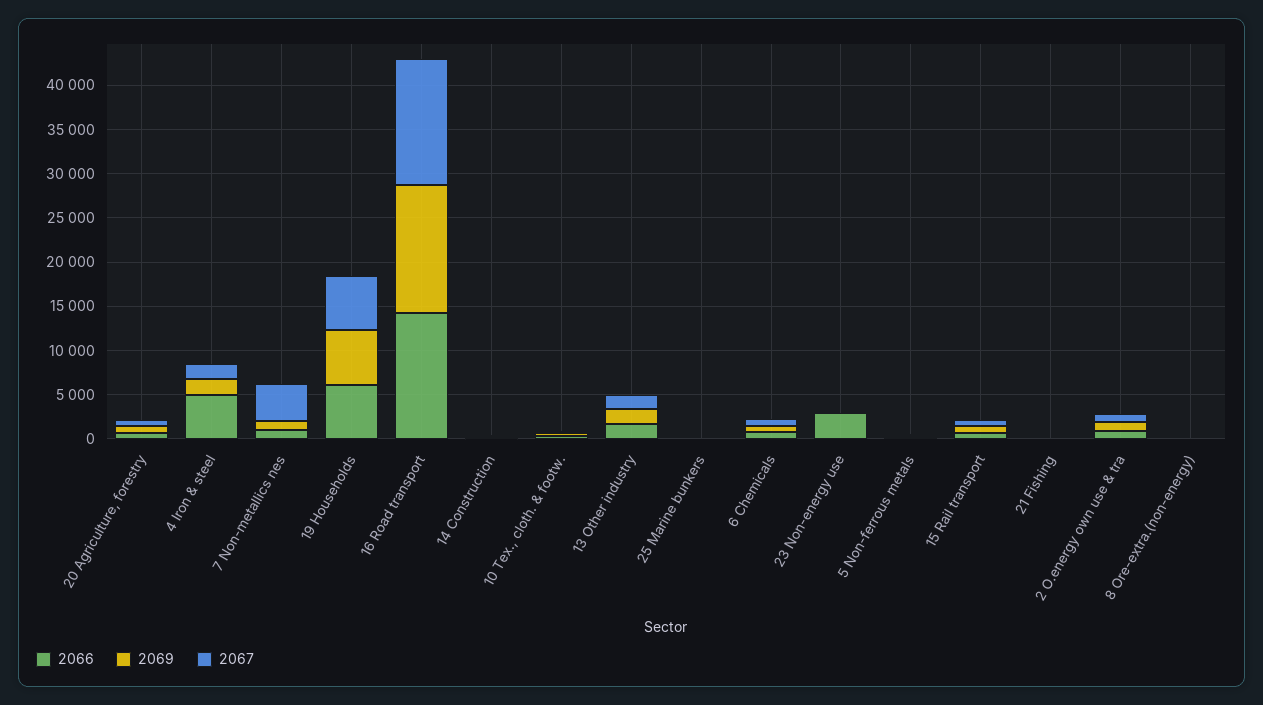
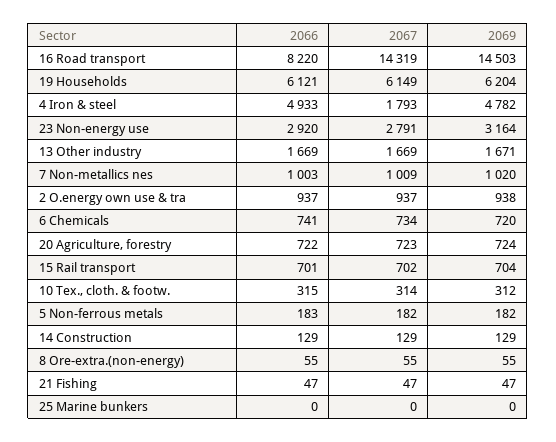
  {
    "2066": {
      "20 Agriculture, forestry": 722,
      "4 Iron & steel": 4933,
      "7 Non-metallics nes": 1003,
      "19 Households": 6121,
-     "16 Road transport": 14000,
+     "16 Road transport": 8220,
      "14 Construction": 129,
      "10 Tex., cloth. & footw.": 315,
      "13 Other industry": 1669,
      "25 Marine bunkers": 0,
      "6 Chemicals": 741,
      "23 Non-energy use": 2920,
      "5 Non-ferrous metals": 183,
      "15 Rail transport": 701,
      "21 Fishing": 47,
      "2 O.energy own use & tra": 937,
      "8 Ore-extra.(non-energy)": 55
    },
    "2069": {
      "20 Agriculture, forestry": 724,
-     "4 Iron & steel": 2000,
+     "4 Iron & steel": 4782,
      "7 Non-metallics nes": 1020,
      "19 Households": 6204,
      "16 Road transport": 14503,
      "14 Construction": 129,
      "10 Tex., cloth. & footw.": 312,
      "13 Other industry": 1671,
      "25 Marine bunkers": 0,
      "6 Chemicals": 720,
-     "23 Non-energy use": 0,
+     "23 Non-energy use": 3164,
      "5 Non-ferrous metals": 182,
      "15 Rail transport": 704,
      "21 Fishing": 47,
      "2 O.energy own use & tra": 938,
      "8 Ore-extra.(non-energy)": 55
    },
    "2067": {
      "20 Agriculture, forestry": 723,
      "4 Iron & steel": 1793,
-     "7 Non-metallics nes": 4000,
+     "7 Non-metallics nes": 1009,
      "19 Households": 6149,
      "16 Road transport": 14319,
      "14 Construction": 129,
      "10 Tex., cloth. & footw.": 314,
      "13 Other industry": 1669,
      "25 Marine bunkers": 0,
      "6 Chemicals": 734,
-     "23 Non-energy use": 0,
+     "23 Non-energy use": 2791,
      "5 Non-ferrous metals": 182,
      "15 Rail transport": 702,
      "21 Fishing": 47,
      "2 O.energy own use & tra": 937,
      "8 Ore-extra.(non-energy)": 55
    }
  }

